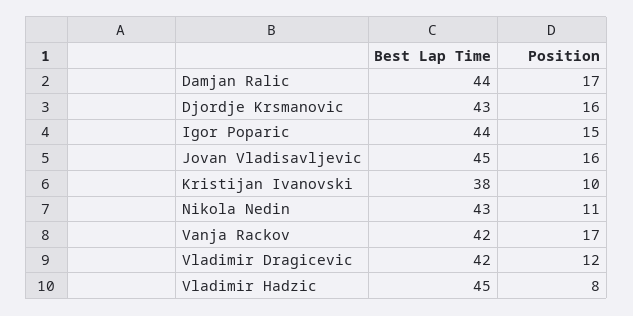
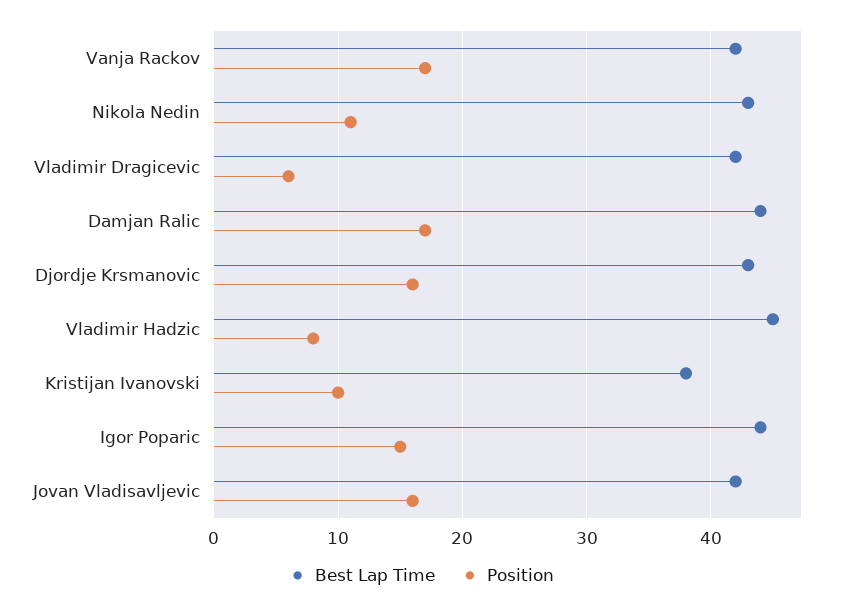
  {
    "Best Lap Time": {
      "Damjan Ralic": 44,
      "Djordje Krsmanovic": 43,
      "Igor Poparic": 44,
-     "Jovan Vladisavljevic": 45,
+     "Jovan Vladisavljevic": 42,
      "Kristijan Ivanovski": 38,
      "Nikola Nedin": 43,
      "Vanja Rackov": 42,
      "Vladimir Dragicevic": 42,
      "Vladimir Hadzic": 45
    },
    "Position": {
      "Damjan Ralic": 17,
      "Djordje Krsmanovic": 16,
      "Igor Poparic": 15,
      "Jovan Vladisavljevic": 16,
      "Kristijan Ivanovski": 10,
      "Nikola Nedin": 11,
      "Vanja Rackov": 17,
-     "Vladimir Dragicevic": 12,
+     "Vladimir Dragicevic": 6,
      "Vladimir Hadzic": 8
    }
  }

